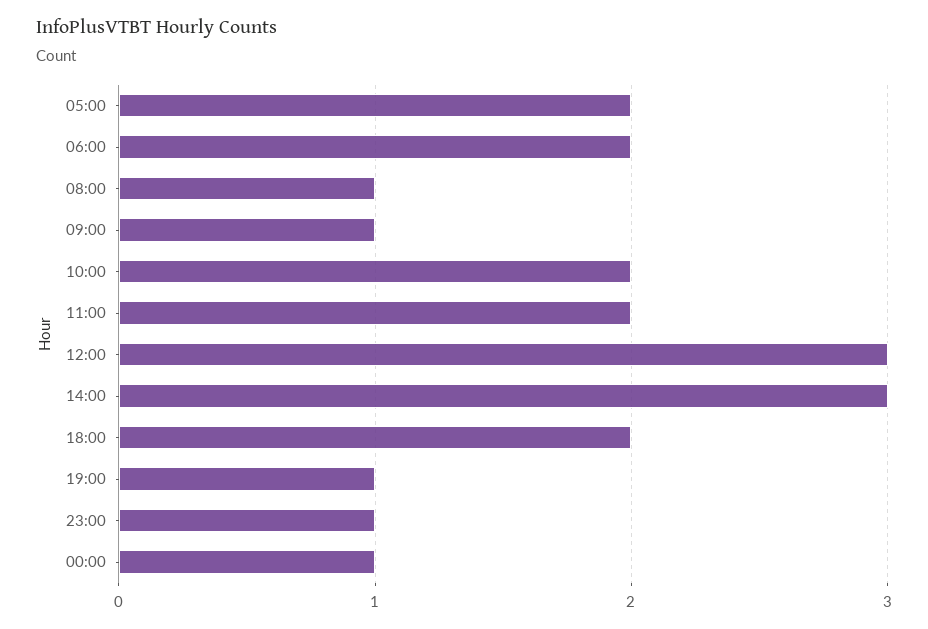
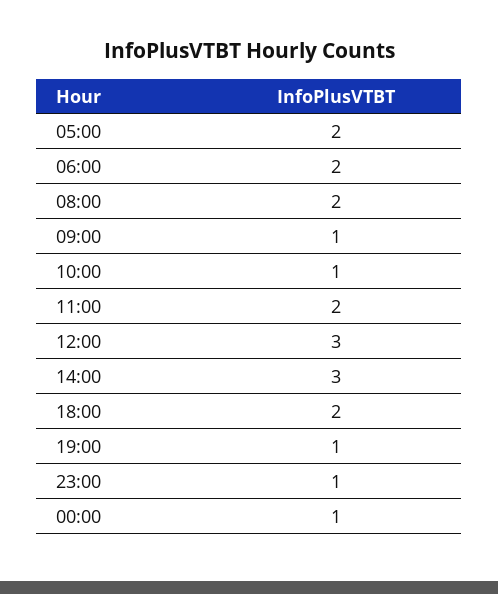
  {
    "05:00": 2,
    "06:00": 2,
-   "08:00": 1,
+   "08:00": 2,
    "09:00": 1,
-   "10:00": 2,
+   "10:00": 1,
    "11:00": 2,
    "12:00": 3,
    "14:00": 3,
    "18:00": 2,
    "19:00": 1,
    "23:00": 1,
    "00:00": 1
  }

